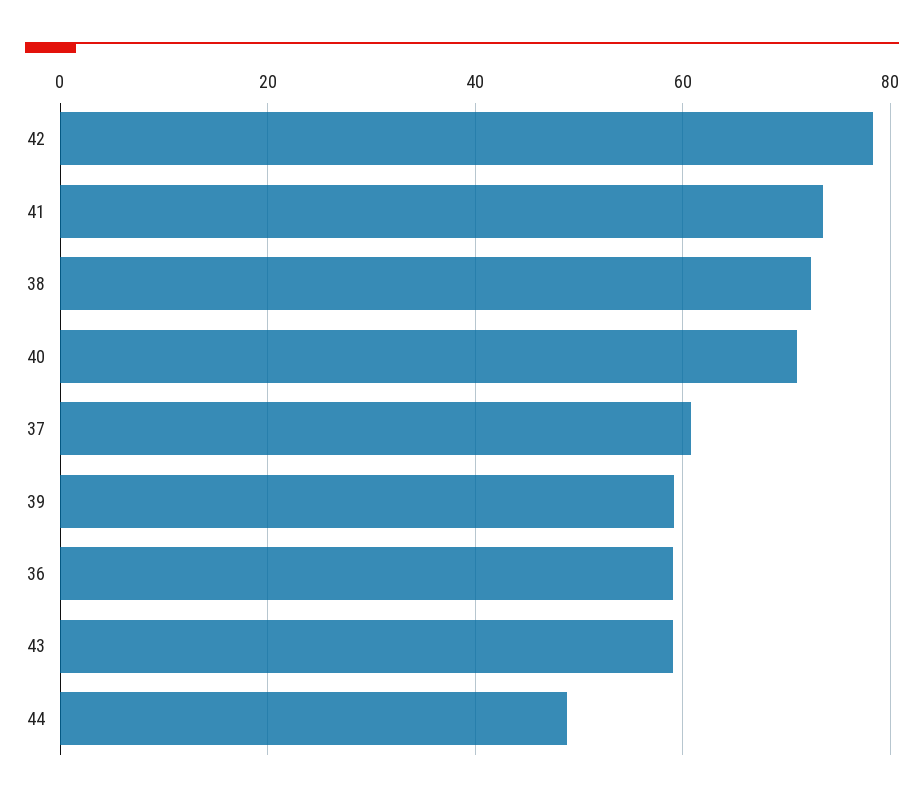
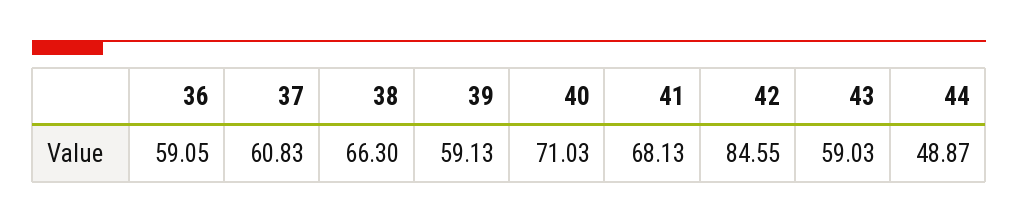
  {
-   "42": 78,
+   "42": 84.55,
-   "41": 74,
+   "41": 68.13,
-   "38": 72,
+   "38": 66.3,
    "40": 71.03,
    "37": 60.83,
    "39": 59.13,
    "36": 59.05,
    "43": 59.03,
    "44": 48.87
  }

